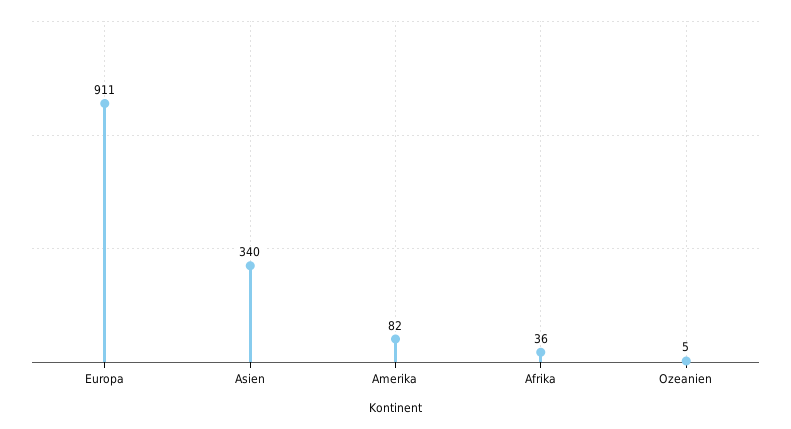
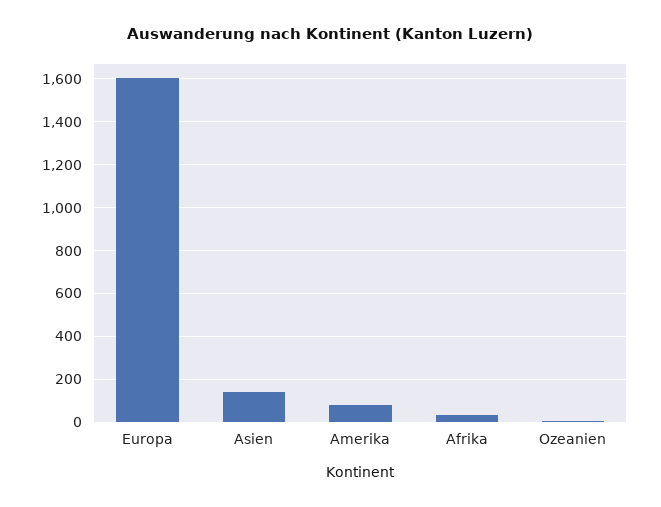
  {
-   "Europa": 911,
+   "Europa": 1600,
-   "Asien": 340,
+   "Asien": 150,
    "Amerika": 82,
    "Afrika": 36,
    "Ozeanien": 5
  }

